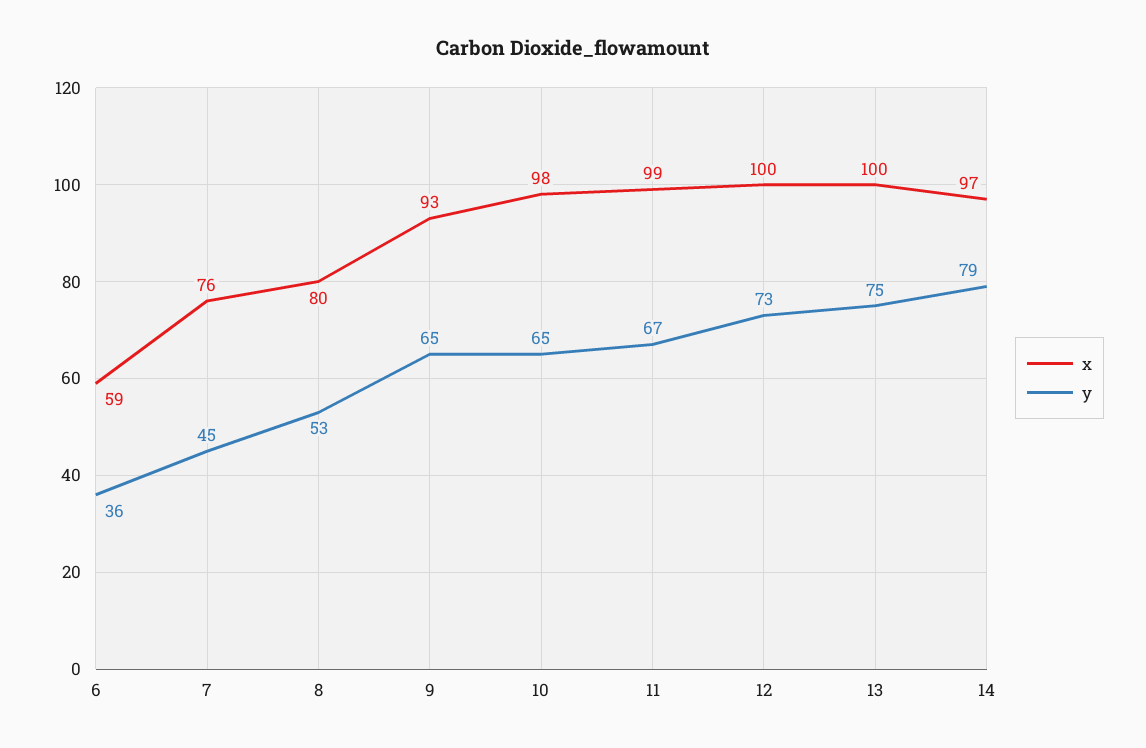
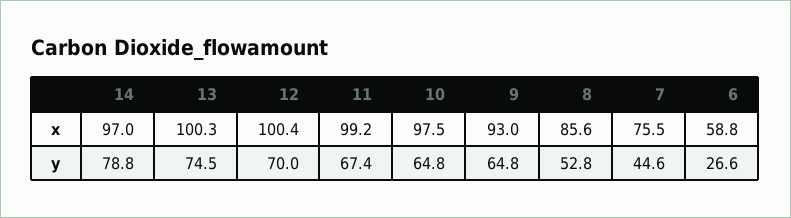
  {
    "x": {
      "6": 58.8,
      "7": 75.5,
-     "8": 80,
+     "8": 85.6,
      "9": 93,
      "10": 97.5,
      "11": 99.2,
      "12": 100.4,
      "13": 100.3,
      "14": 97
    },
    "y": {
-     "6": 36,
+     "6": 26.6,
      "7": 44.6,
      "8": 52.8,
      "9": 64.8,
      "10": 64.8,
      "11": 67.4,
-     "12": 73,
+     "12": 70,
      "13": 74.5,
      "14": 78.8
    }
  }

